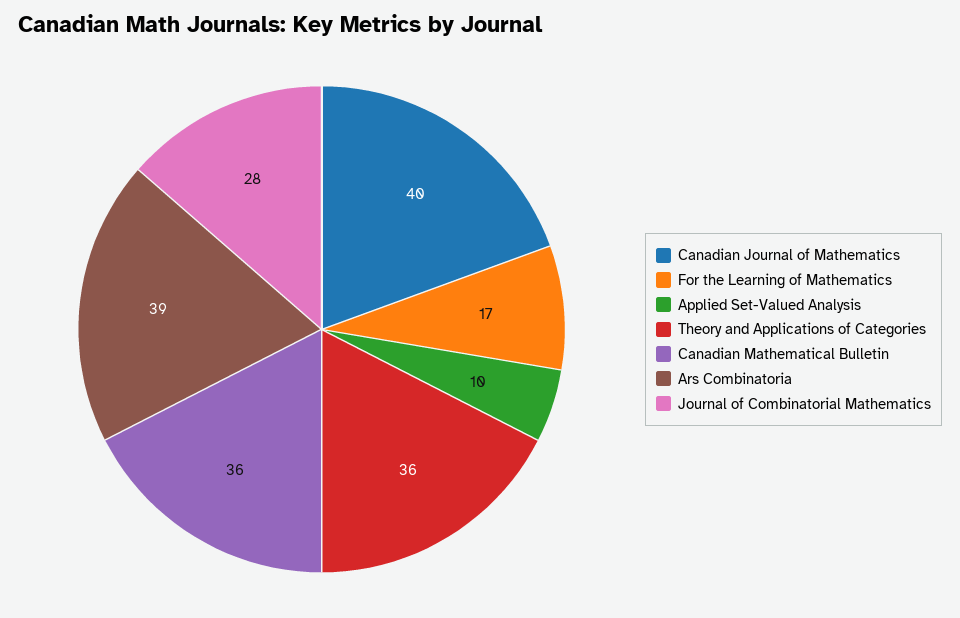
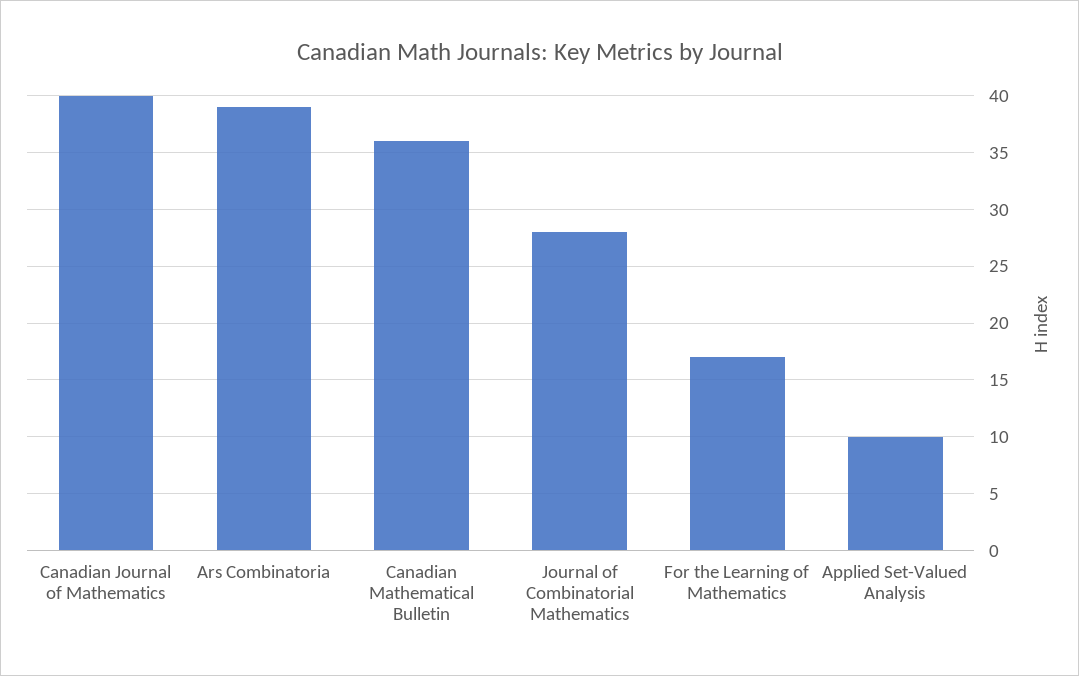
  {
    "Canadian Journal of Mathematics": 40,
    "For the Learning of Mathematics": 17,
    "Applied Set-Valued Analysis": 10,
-   "Theory and Applications of Categories": 36,
    "Canadian Mathematical Bulletin": 36,
    "Ars Combinatoria": 39,
    "Journal of Combinatorial Mathematics": 28
  }

